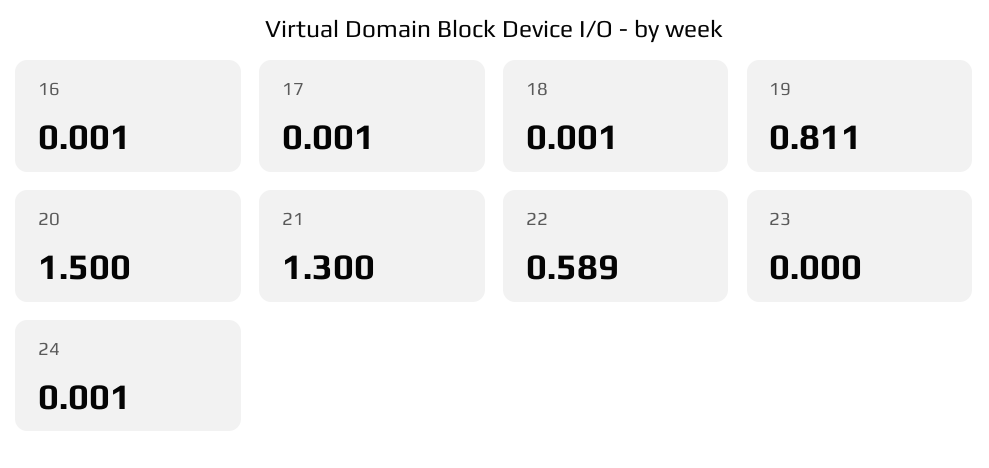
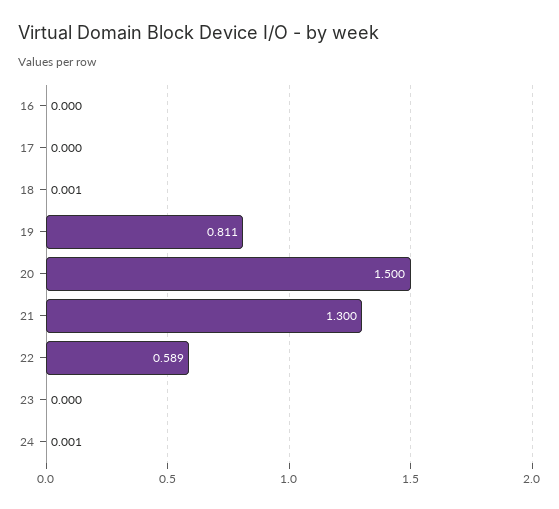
  {
-   "16": 0.001,
+   "16": 0,
-   "17": 0.001,
+   "17": 0,
    "18": 0.001,
    "19": 0.811,
    "20": 1.5,
    "21": 1.3,
    "22": 0.589,
    "23": 0,
    "24": 0.001
  }

